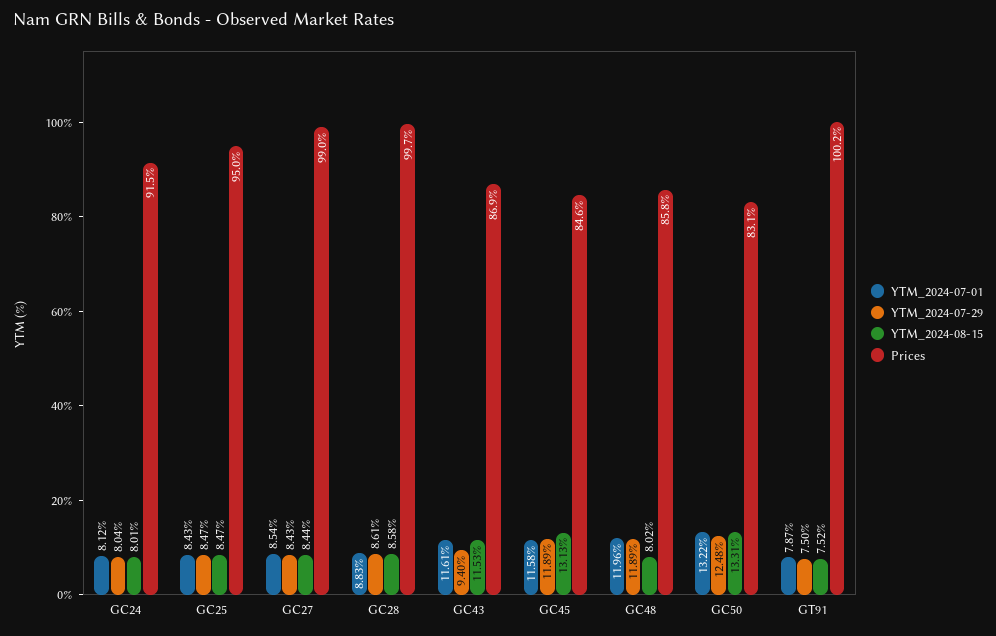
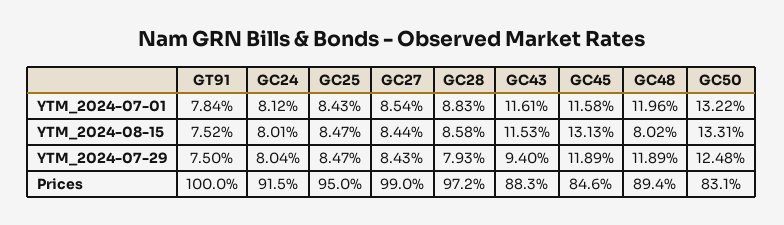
  {
    "YTM_2024-07-01": {
      "GC24": 8.12,
      "GC25": 8.43,
      "GC27": 8.54,
      "GC28": 8.83,
      "GC43": 11.61,
      "GC45": 11.58,
      "GC48": 11.96,
      "GC50": 13.22,
-     "GT91": 7.87
+     "GT91": 7.84
    },
    "YTM_2024-07-29": {
      "GC24": 8.04,
      "GC25": 8.47,
      "GC27": 8.43,
-     "GC28": 8.61,
+     "GC28": 7.93,
      "GC43": 9.4,
      "GC45": 11.89,
      "GC48": 11.89,
      "GC50": 12.48,
      "GT91": 7.5
    },
    "YTM_2024-08-15": {
      "GC24": 8.01,
      "GC25": 8.47,
      "GC27": 8.44,
      "GC28": 8.58,
      "GC43": 11.53,
      "GC45": 13.13,
      "GC48": 8.02,
      "GC50": 13.31,
      "GT91": 7.52
    },
    "Prices": {
      "GC24": 91.5,
      "GC25": 95,
      "GC27": 99,
-     "GC28": 99.7,
+     "GC28": 97.2,
-     "GC43": 86.9,
+     "GC43": 88.3,
      "GC45": 84.6,
-     "GC48": 85.8,
+     "GC48": 89.4,
      "GC50": 83.1,
-     "GT91": 100.2
+     "GT91": 100
    }
  }

